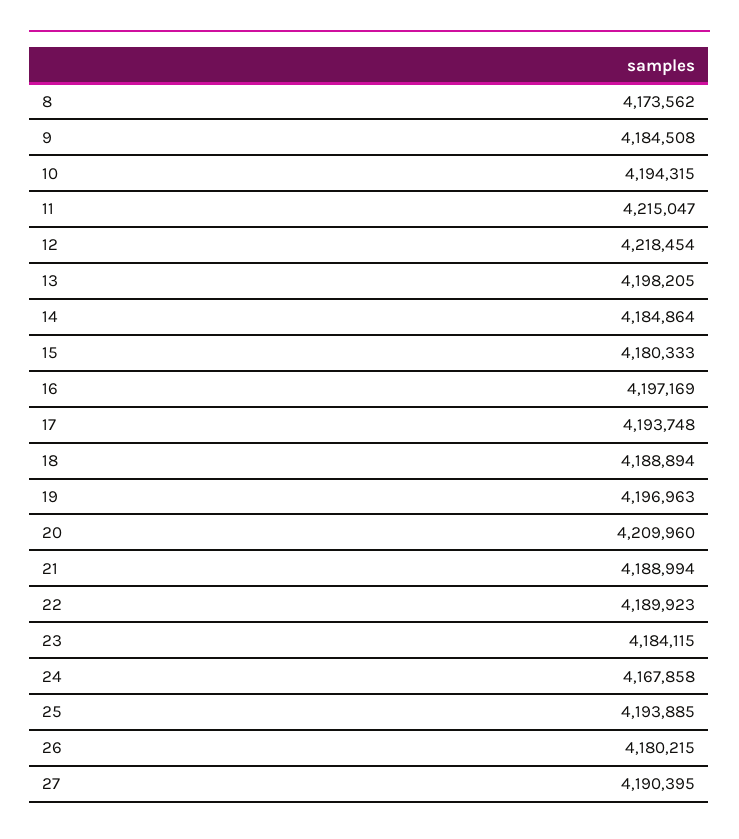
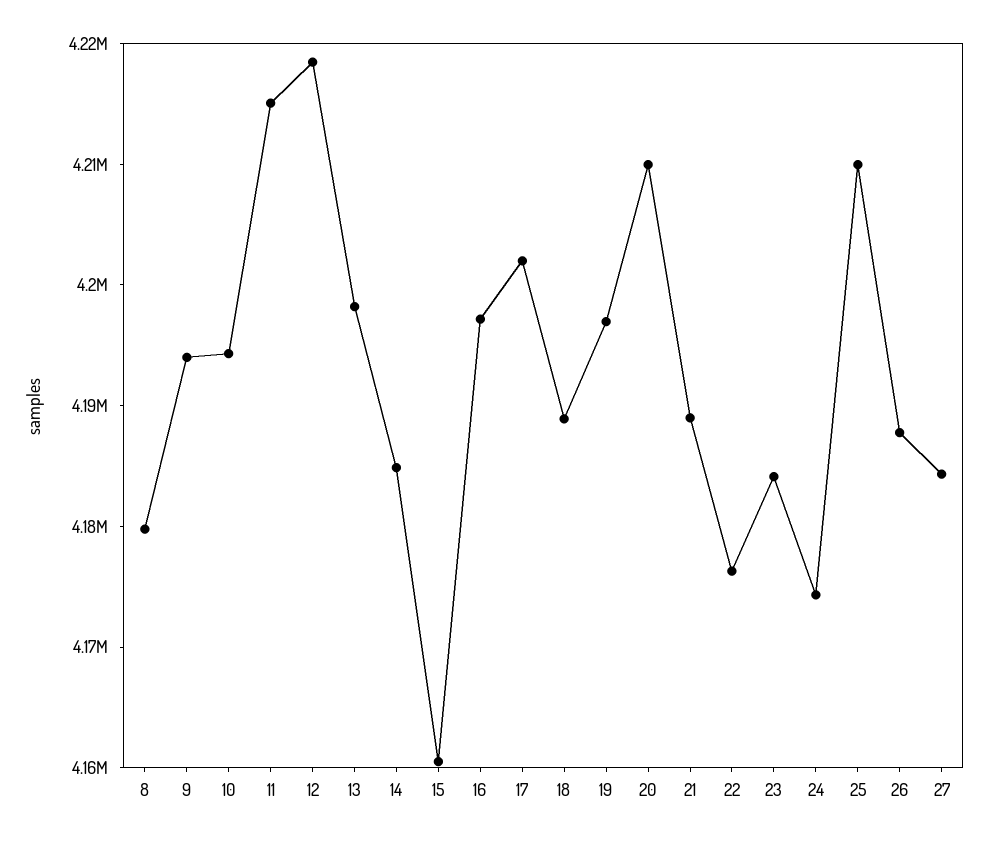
  {
-   "8": 4173562,
+   "8": 4180000,
-   "9": 4184508,
+   "9": 4194000,
    "10": 4194315,
    "11": 4215047,
    "12": 4218454,
    "13": 4198205,
    "14": 4184864,
-   "15": 4180333,
+   "15": 4160000,
    "16": 4197169,
-   "17": 4193748,
+   "17": 4202000,
    "18": 4188894,
    "19": 4196963,
    "20": 4209960,
    "21": 4188994,
-   "22": 4189923,
+   "22": 4176000,
    "23": 4184115,
-   "24": 4167858,
+   "24": 4174000,
-   "25": 4193885,
+   "25": 4210000,
-   "26": 4180215,
+   "26": 4188000,
-   "27": 4190395
+   "27": 4184000
  }

